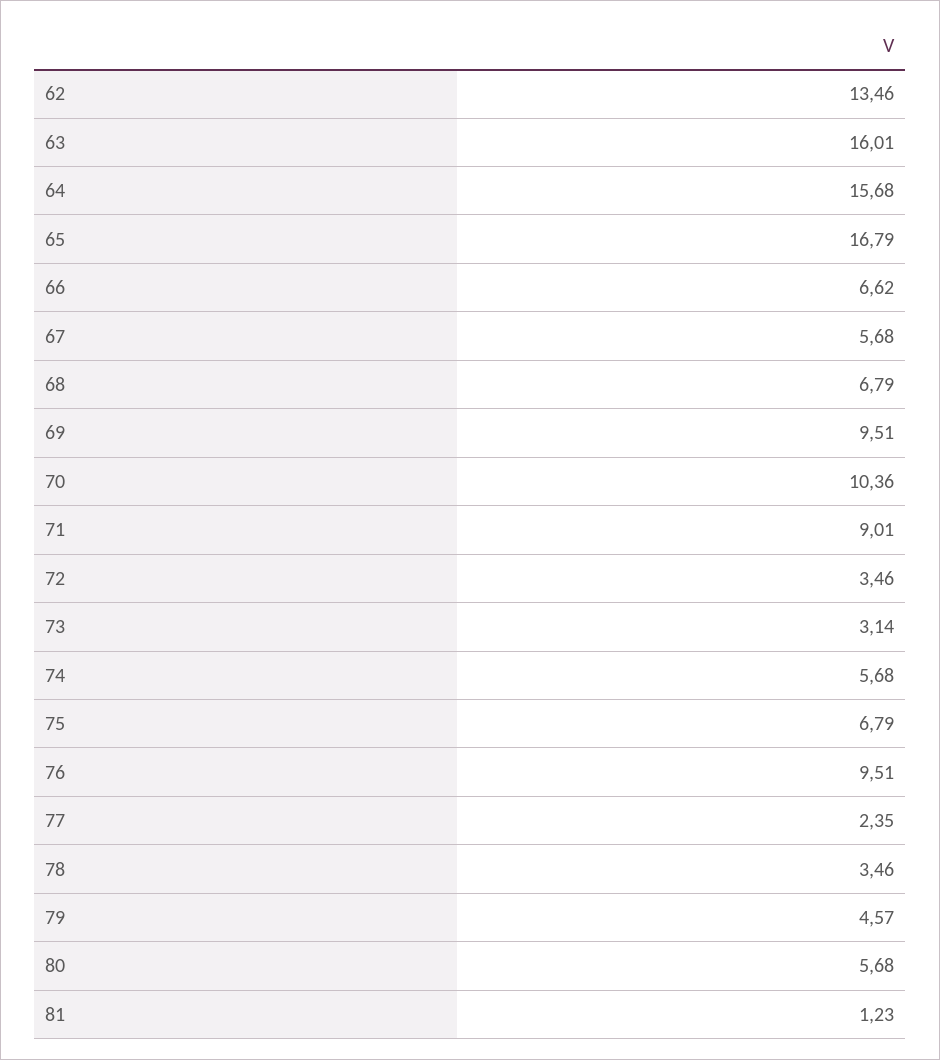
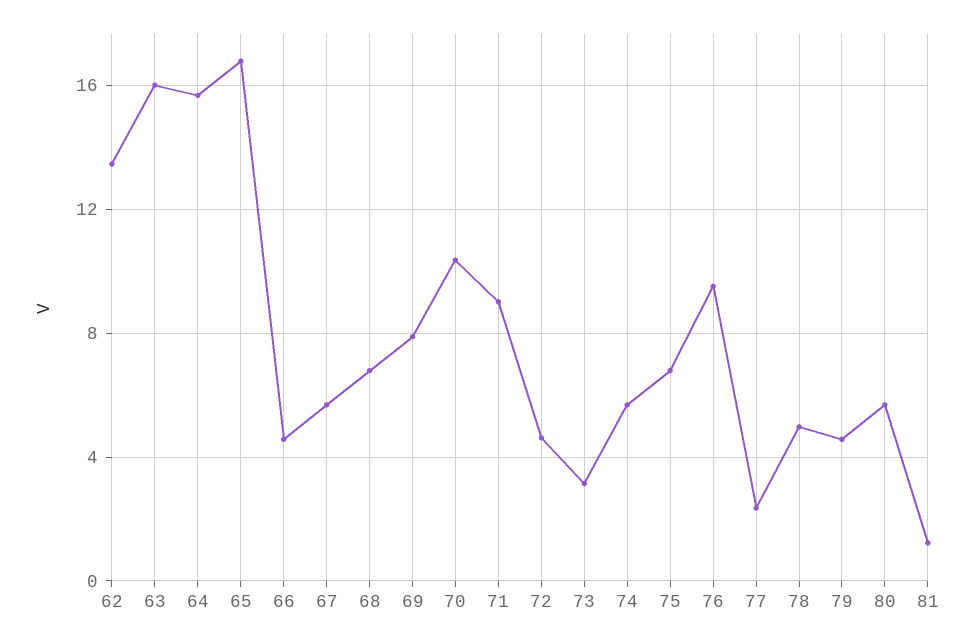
  {
    "62": 13.46,
    "63": 16.01,
    "64": 15.68,
    "65": 16.79,
-   "66": 6.62,
+   "66": 4.5,
    "67": 5.68,
    "68": 6.79,
-   "69": 9.51,
+   "69": 8,
    "70": 10.36,
    "71": 9.01,
-   "72": 3.46,
+   "72": 4.5,
    "73": 3.14,
    "74": 5.68,
    "75": 6.79,
    "76": 9.51,
    "77": 2.35,
-   "78": 3.46,
+   "78": 5,
    "79": 4.57,
    "80": 5.68,
    "81": 1.23
  }

